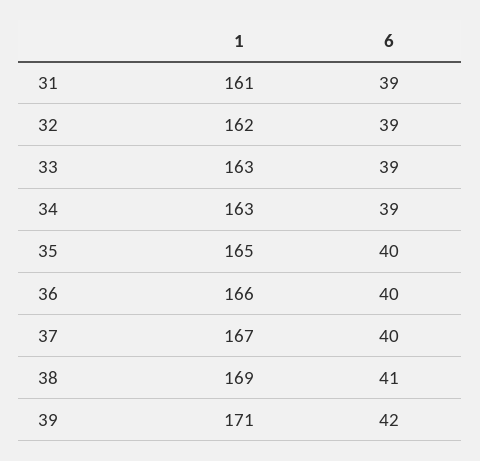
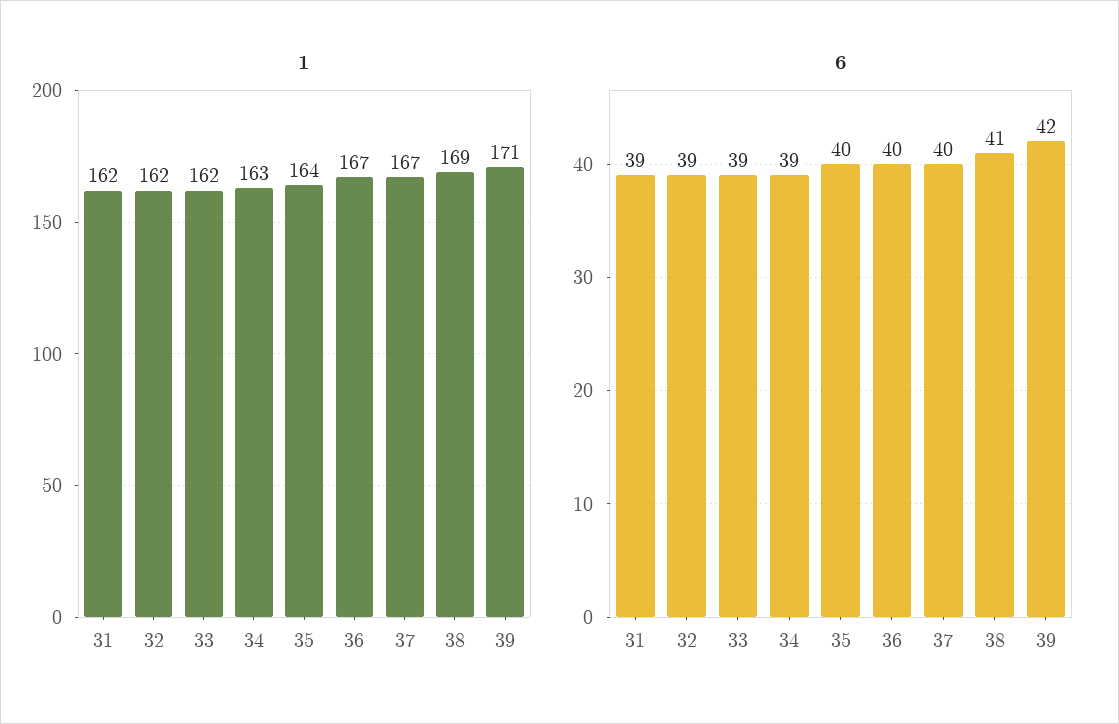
  {
    "1": {
-     "31": 161,
+     "31": 162,
      "32": 162,
-     "33": 163,
+     "33": 162,
      "34": 163,
-     "35": 165,
+     "35": 164,
-     "36": 166,
+     "36": 167,
      "37": 167,
      "38": 169,
      "39": 171
    },
    "6": {
      "31": 39,
      "32": 39,
      "33": 39,
      "34": 39,
      "35": 40,
      "36": 40,
      "37": 40,
      "38": 41,
      "39": 42
    }
  }

